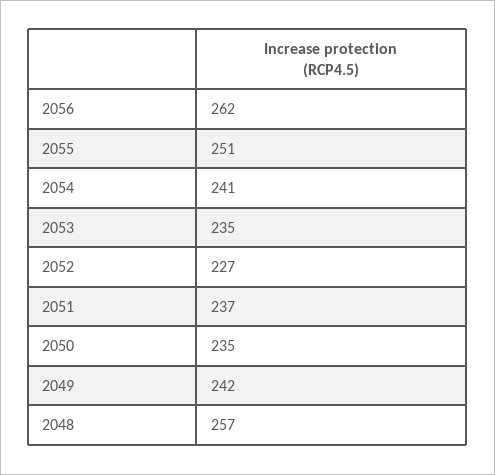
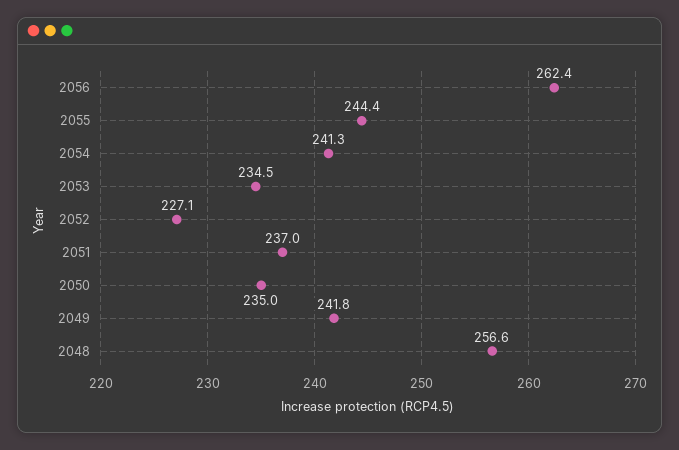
  {
    "2056": 262.4,
-   "2055": 251,
+   "2055": 244.4,
    "2054": 241.3,
    "2053": 234.5,
    "2052": 227.1,
    "2051": 237,
    "2050": 235,
    "2049": 241.8,
    "2048": 256.6
  }

